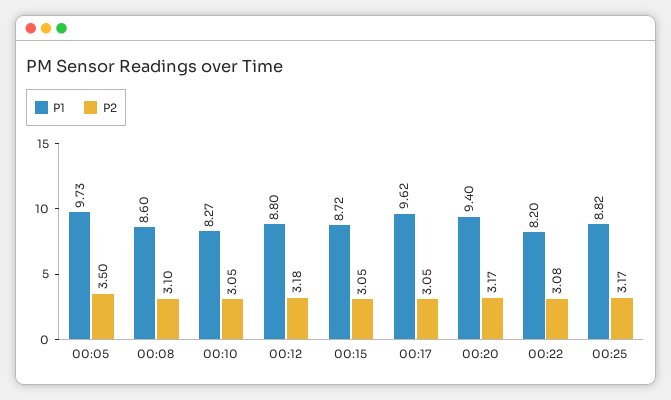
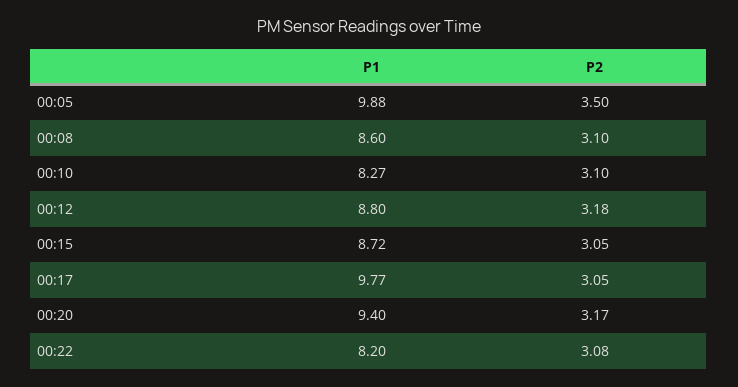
  {
    "P1": {
-     "00:05": 9.73,
+     "00:05": 9.88,
      "00:08": 8.6,
      "00:10": 8.27,
      "00:12": 8.8,
      "00:15": 8.72,
-     "00:17": 9.62,
+     "00:17": 9.77,
      "00:20": 9.4,
-     "00:22": 8.2,
+     "00:22": 8.2
-     "00:25": 8.82
    },
    "P2": {
      "00:05": 3.5,
      "00:08": 3.1,
-     "00:10": 3.05,
+     "00:10": 3.1,
      "00:12": 3.18,
      "00:15": 3.05,
      "00:17": 3.05,
      "00:20": 3.17,
-     "00:22": 3.08,
+     "00:22": 3.08
-     "00:25": 3.17
    }
  }

